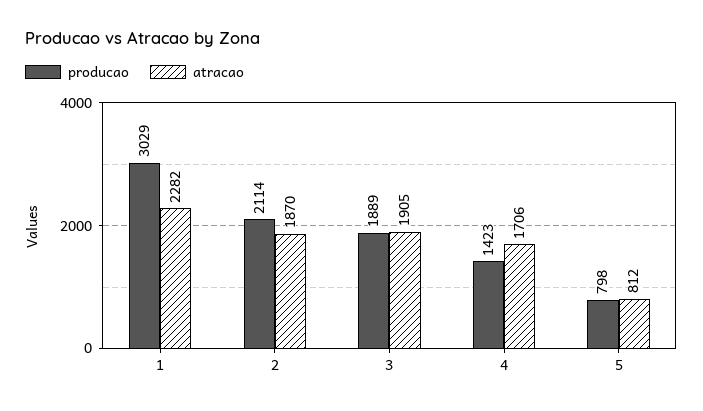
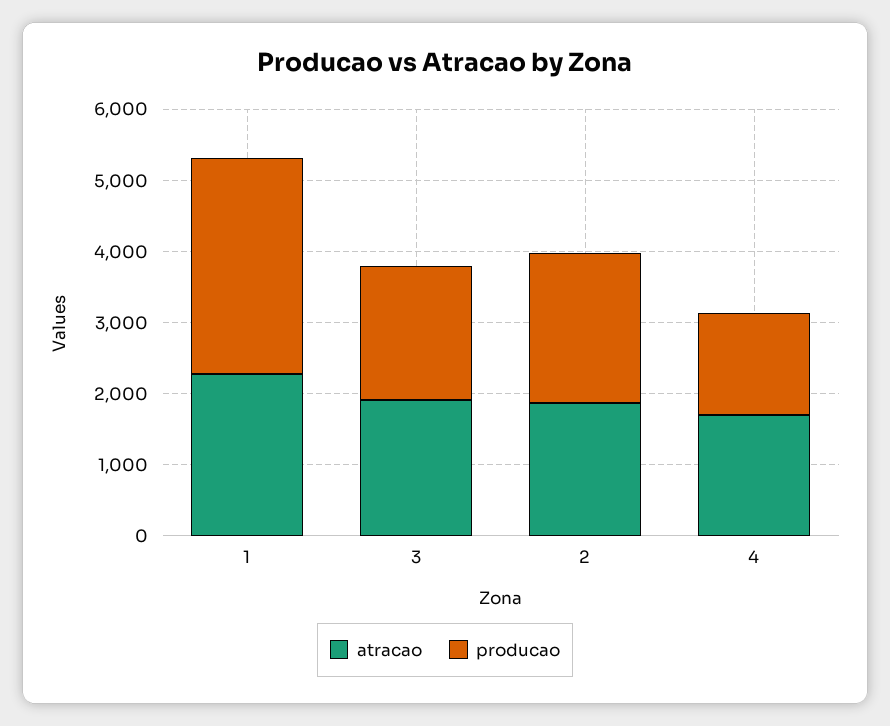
  {
    "producao": {
      "1": 3029,
      "2": 2114,
      "3": 1889,
-     "4": 1423,
+     "4": 1423
-     "5": 798
    },
    "atracao": {
      "1": 2282,
      "2": 1870,
      "3": 1905,
-     "4": 1706,
+     "4": 1706
-     "5": 812
    }
  }

